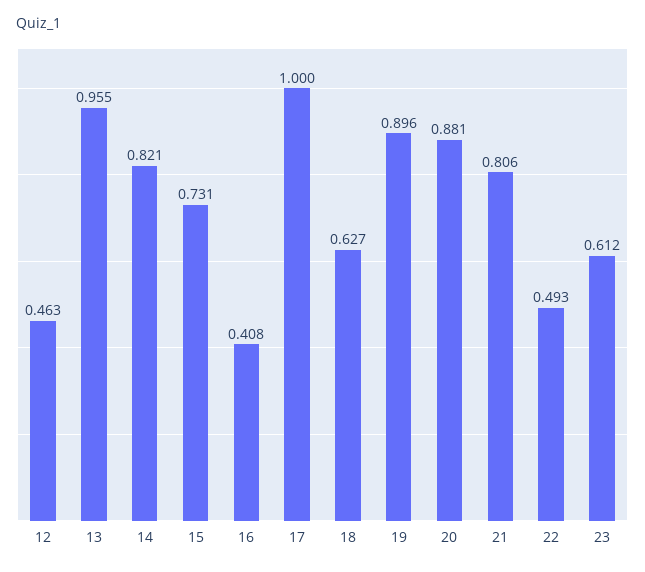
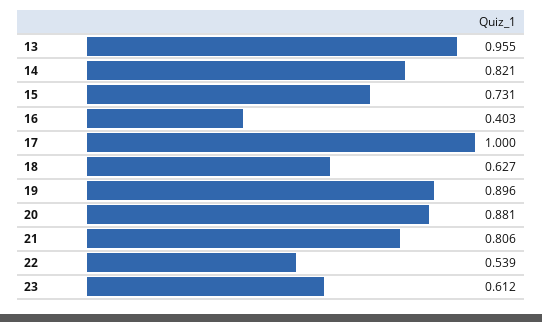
  {
-   "12": 0.463,
    "13": 0.955,
    "14": 0.821,
    "15": 0.731,
-   "16": 0.408,
+   "16": 0.403,
    "17": 1,
    "18": 0.627,
    "19": 0.896,
    "20": 0.881,
    "21": 0.806,
-   "22": 0.493,
+   "22": 0.539,
    "23": 0.612
  }

